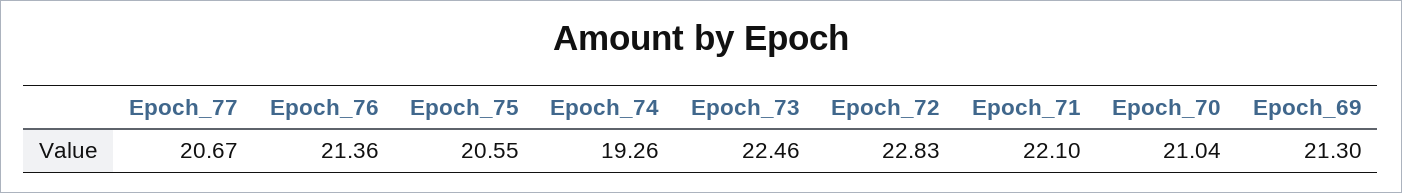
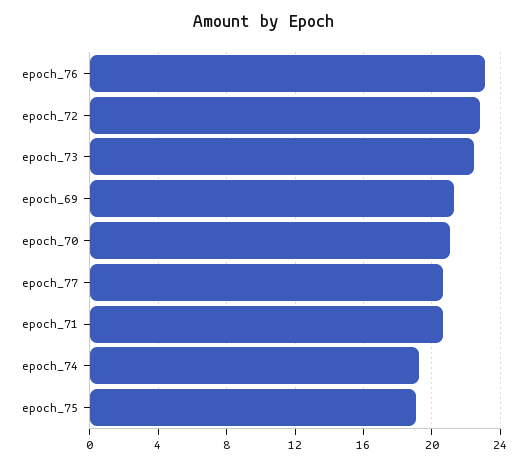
  {
    "Epoch_77": 20.67,
-   "Epoch_76": 21.36,
+   "Epoch_76": 23,
-   "Epoch_75": 20.55,
+   "Epoch_75": 19,
    "Epoch_74": 19.26,
    "Epoch_73": 22.46,
    "Epoch_72": 22.83,
-   "Epoch_71": 22.1,
+   "Epoch_71": 20.5,
    "Epoch_70": 21.04,
    "Epoch_69": 21.3
  }

